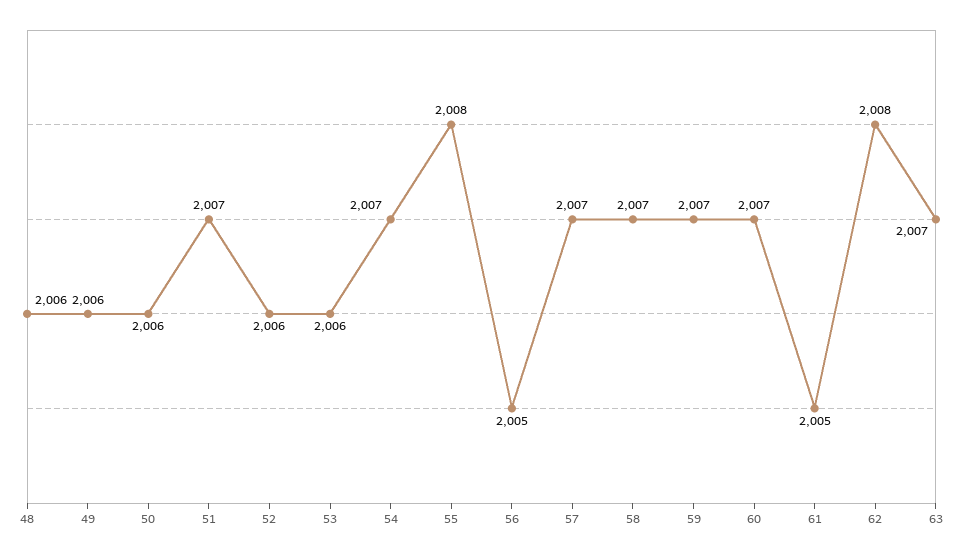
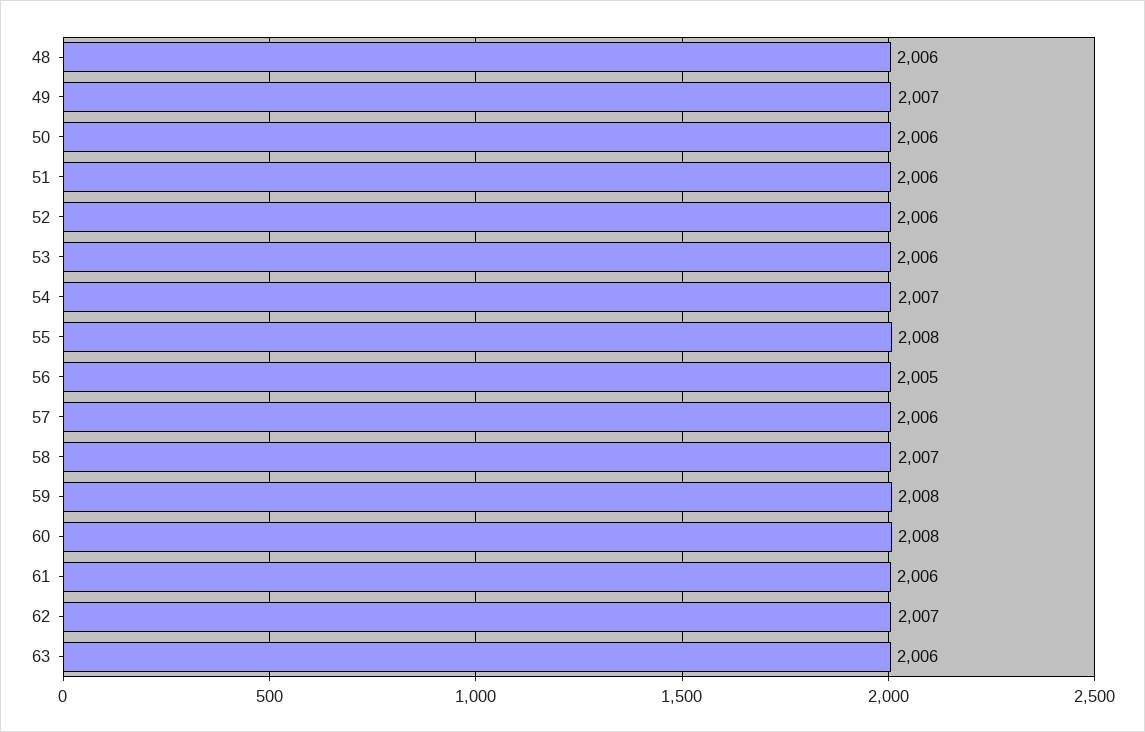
  {
    "48": 2006,
-   "49": 2006,
+   "49": 2007,
    "50": 2006,
-   "51": 2007,
+   "51": 2006,
    "52": 2006,
    "53": 2006,
    "54": 2007,
    "55": 2008,
    "56": 2005,
-   "57": 2007,
+   "57": 2006,
    "58": 2007,
-   "59": 2007,
+   "59": 2008,
-   "60": 2007,
+   "60": 2008,
-   "61": 2005,
+   "61": 2006,
-   "62": 2008,
+   "62": 2007,
-   "63": 2007
+   "63": 2006
  }

